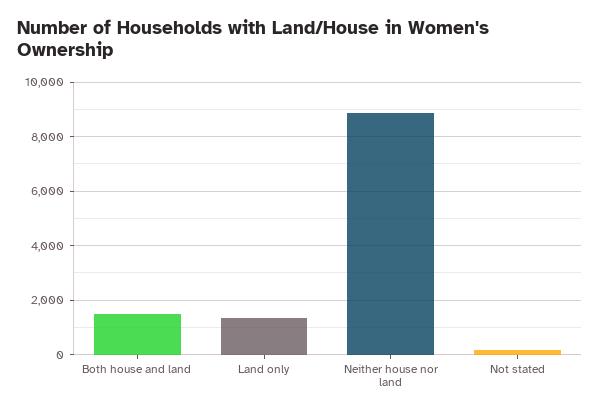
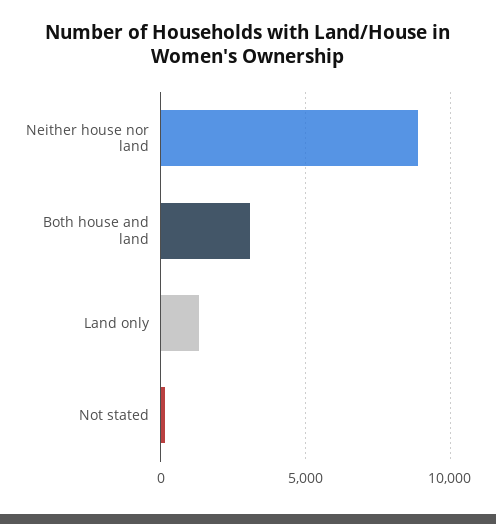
  {
-   "Both house and land": 1500,
+   "Both house and land": 3000,
    "Land only": 1250,
    "Neither house nor land": 9000,
    "Not stated": 250
  }

